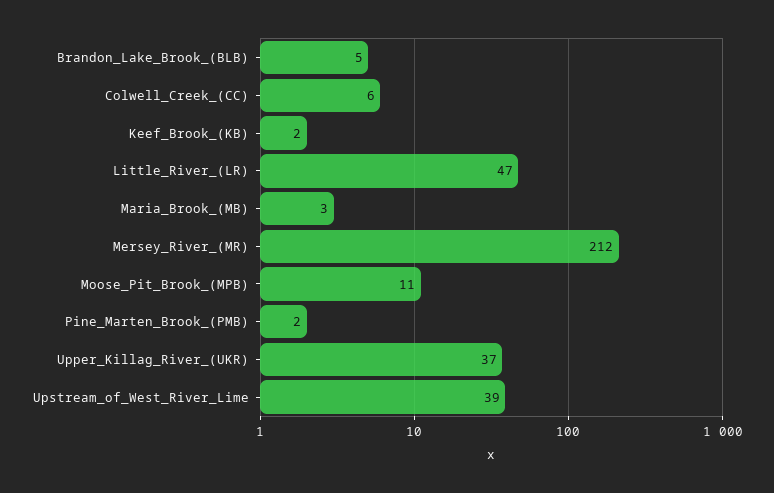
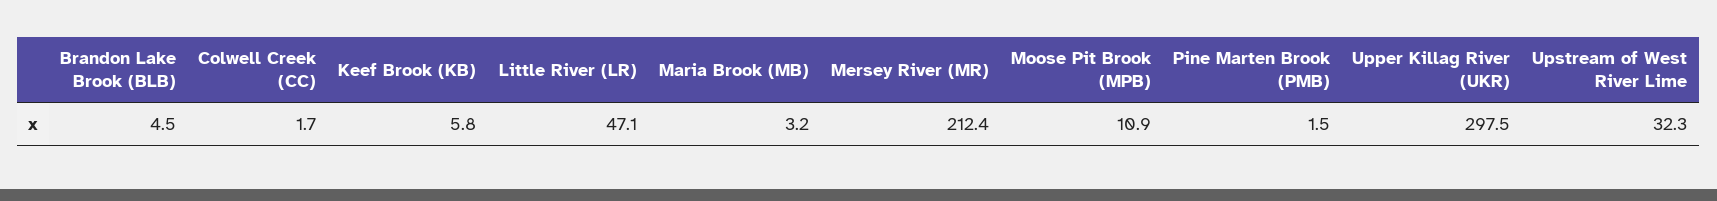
  {
    "Brandon_Lake_Brook_(BLB)": 4.5,
-   "Colwell_Creek_(CC)": 6,
+   "Colwell_Creek_(CC)": 1.7,
-   "Keef_Brook_(KB)": 2,
+   "Keef_Brook_(KB)": 5.8,
    "Little_River_(LR)": 47.1,
    "Maria_Brook_(MB)": 3.2,
    "Mersey_River_(MR)": 212.4,
    "Moose_Pit_Brook_(MPB)": 10.9,
    "Pine_Marten_Brook_(PMB)": 1.5,
-   "Upper_Killag_River_(UKR)": 37,
+   "Upper_Killag_River_(UKR)": 297.5,
-   "Upstream_of_West_River_Lime": 39
+   "Upstream_of_West_River_Lime": 32.3
  }

